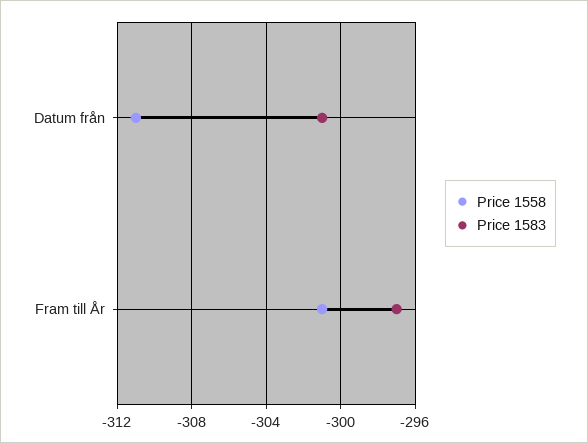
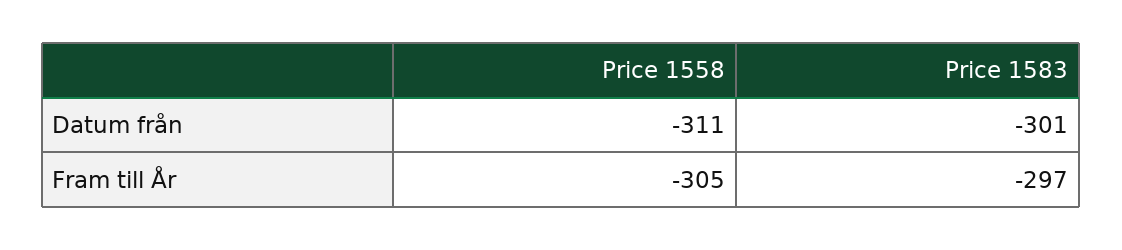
  {
    "Price 1558": {
      "Datum från": -311,
-     "Fram till År": -301
+     "Fram till År": -305
    },
    "Price 1583": {
      "Datum från": -301,
      "Fram till År": -297
    }
  }

